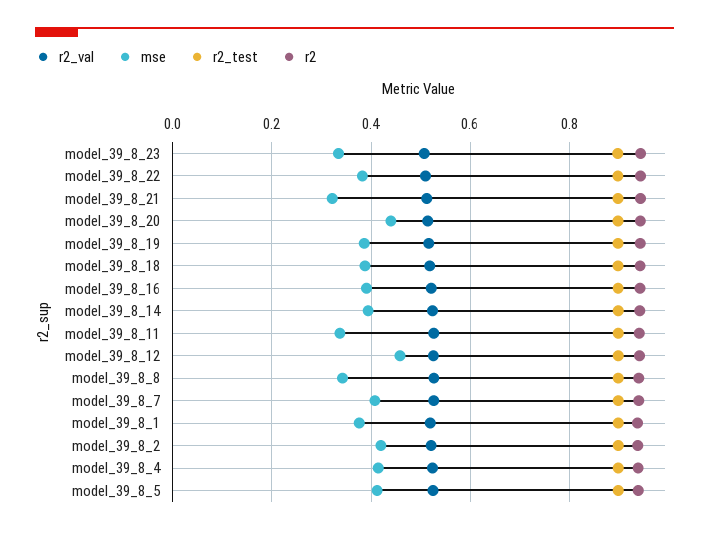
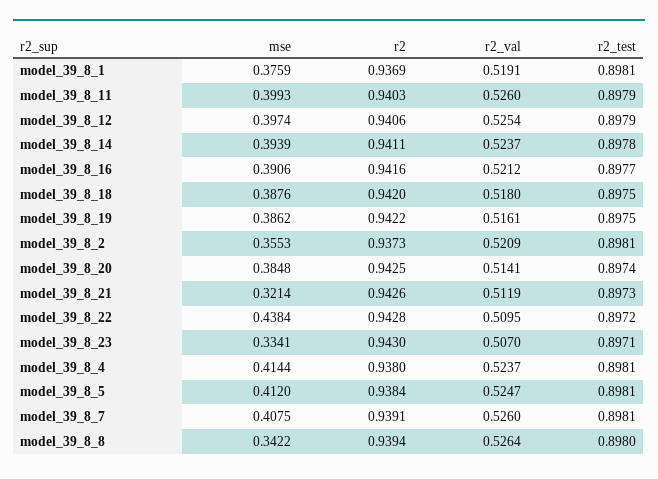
  {
    "r2_val": {
      "model_39_8_23": 0.507,
      "model_39_8_22": 0.5095,
      "model_39_8_21": 0.5119,
      "model_39_8_20": 0.5141,
      "model_39_8_19": 0.5161,
      "model_39_8_18": 0.518,
      "model_39_8_16": 0.5212,
      "model_39_8_14": 0.5237,
      "model_39_8_11": 0.526,
      "model_39_8_12": 0.5254,
      "model_39_8_8": 0.5264,
      "model_39_8_7": 0.526,
      "model_39_8_1": 0.5191,
      "model_39_8_2": 0.5209,
      "model_39_8_4": 0.5237,
      "model_39_8_5": 0.5247
    },
    "mse": {
      "model_39_8_23": 0.3341,
-     "model_39_8_22": 0.38,
+     "model_39_8_22": 0.4384,
      "model_39_8_21": 0.3214,
-     "model_39_8_20": 0.44,
+     "model_39_8_20": 0.3848,
      "model_39_8_19": 0.3862,
      "model_39_8_18": 0.3876,
      "model_39_8_16": 0.3906,
      "model_39_8_14": 0.3939,
-     "model_39_8_11": 0.34,
+     "model_39_8_11": 0.3993,
-     "model_39_8_12": 0.46,
+     "model_39_8_12": 0.3974,
      "model_39_8_8": 0.3422,
      "model_39_8_7": 0.4075,
      "model_39_8_1": 0.3759,
-     "model_39_8_2": 0.42,
+     "model_39_8_2": 0.3553,
      "model_39_8_4": 0.4144,
      "model_39_8_5": 0.412
    },
    "r2_test": {
      "model_39_8_23": 0.8971,
      "model_39_8_22": 0.8972,
      "model_39_8_21": 0.8973,
      "model_39_8_20": 0.8974,
      "model_39_8_19": 0.8975,
      "model_39_8_18": 0.8975,
      "model_39_8_16": 0.8977,
      "model_39_8_14": 0.8978,
      "model_39_8_11": 0.8979,
      "model_39_8_12": 0.8979,
      "model_39_8_8": 0.898,
      "model_39_8_7": 0.8981,
      "model_39_8_1": 0.8981,
      "model_39_8_2": 0.8981,
      "model_39_8_4": 0.8981,
      "model_39_8_5": 0.8981
    },
    "r2": {
      "model_39_8_23": 0.943,
      "model_39_8_22": 0.9428,
      "model_39_8_21": 0.9426,
      "model_39_8_20": 0.9425,
      "model_39_8_19": 0.9422,
      "model_39_8_18": 0.942,
      "model_39_8_16": 0.9416,
      "model_39_8_14": 0.9411,
      "model_39_8_11": 0.9403,
      "model_39_8_12": 0.9406,
      "model_39_8_8": 0.9394,
      "model_39_8_7": 0.9391,
      "model_39_8_1": 0.9369,
      "model_39_8_2": 0.9373,
      "model_39_8_4": 0.938,
      "model_39_8_5": 0.9384
    }
  }

